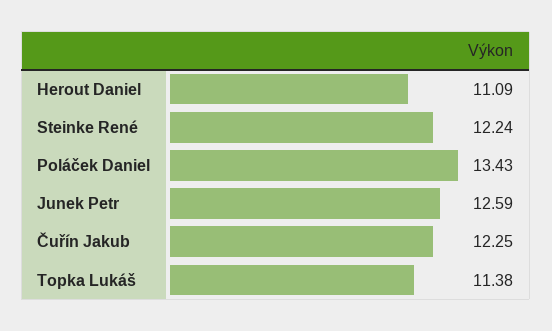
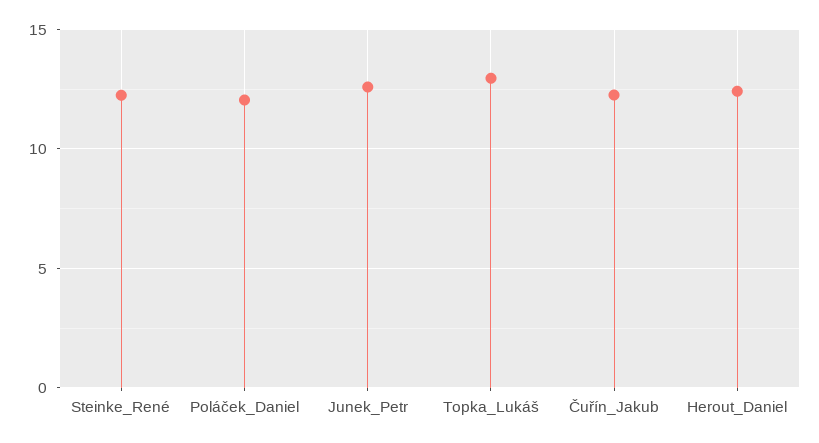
  {
-   "Herout Daniel": 11.09,
+   "Herout Daniel": 12.5,
    "Steinke René": 12.24,
-   "Poláček Daniel": 13.43,
+   "Poláček Daniel": 12,
    "Junek Petr": 12.59,
    "Čuřín Jakub": 12.25,
-   "Topka Lukáš": 11.38
+   "Topka Lukáš": 13
  }

